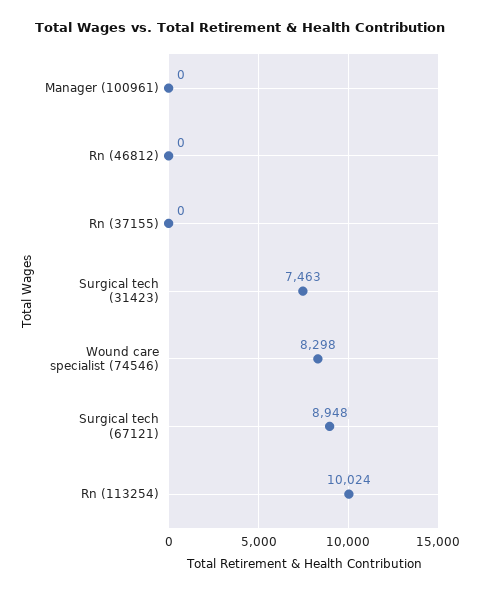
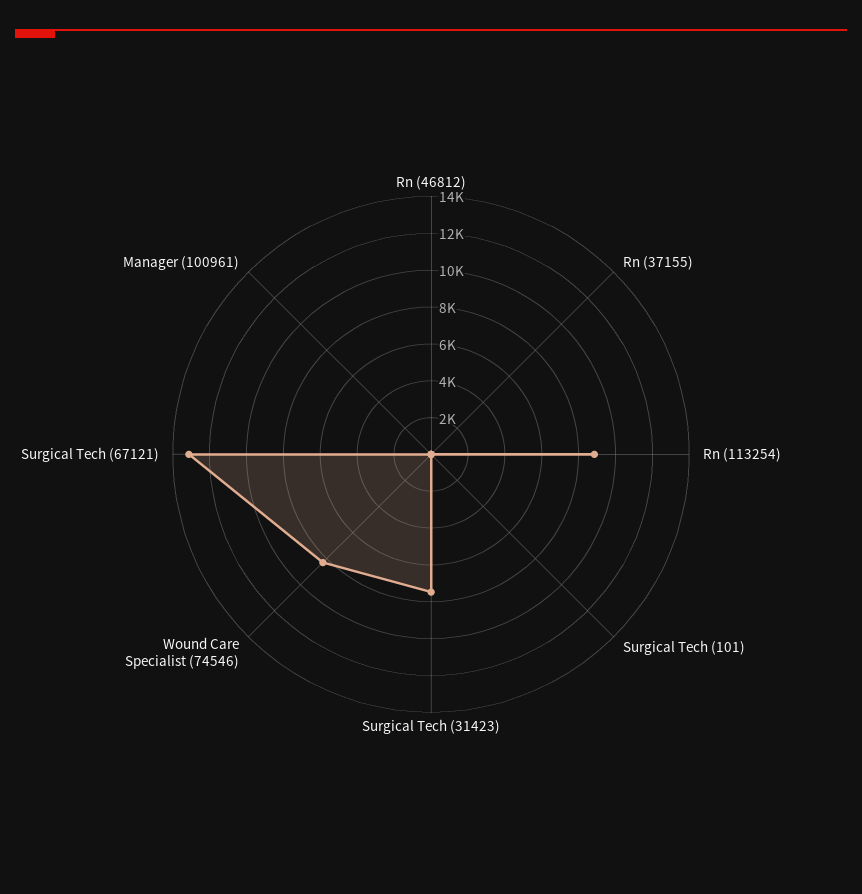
  {
    "Manager (100961)": 0,
    "Rn (46812)": 0,
    "Rn (37155)": 0,
    "Surgical tech (31423)": 7463,
    "Wound care specialist (74546)": 8298,
-   "Surgical tech (67121)": 8948,
+   "Surgical tech (67121)": 13000,
-   "Rn (113254)": 10024
+   "Rn (113254)": 9000,
+   "Surgical Tech (101)": 0
  }

